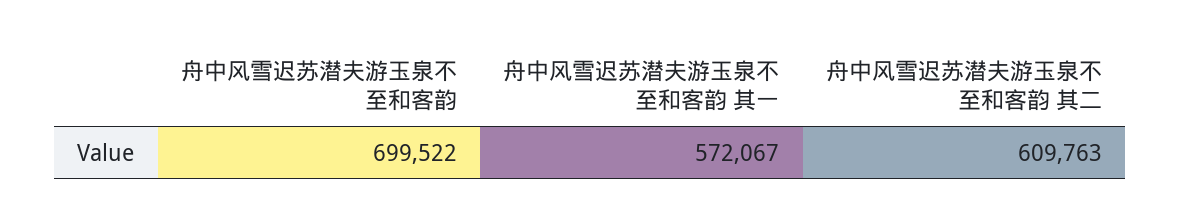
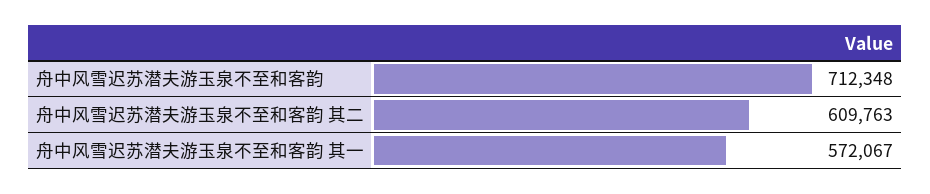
  {
-   "舟中风雪迟苏潜夫游玉泉不至和客韵": 699522,
+   "舟中风雪迟苏潜夫游玉泉不至和客韵": 712348,
    "舟中风雪迟苏潜夫游玉泉不至和客韵 其一": 572067,
    "舟中风雪迟苏潜夫游玉泉不至和客韵 其二": 609763
  }

